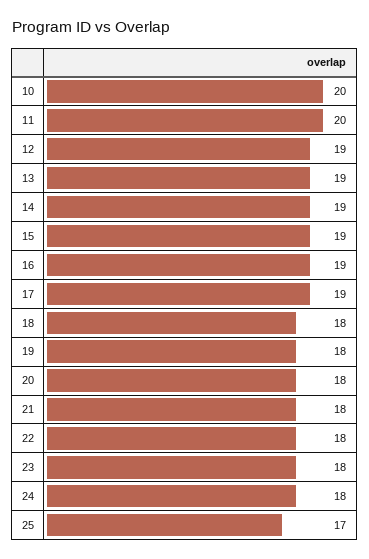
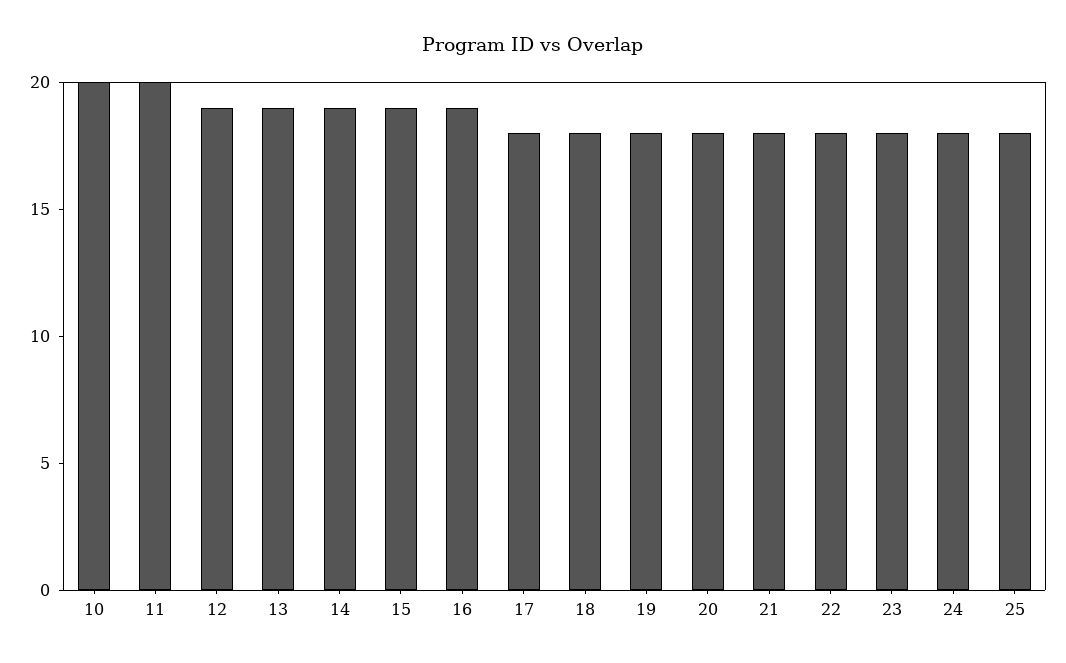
  {
    "10": 20,
    "11": 20,
    "12": 19,
    "13": 19,
    "14": 19,
    "15": 19,
    "16": 19,
-   "17": 19,
+   "17": 18,
    "18": 18,
    "19": 18,
    "20": 18,
    "21": 18,
    "22": 18,
    "23": 18,
    "24": 18,
-   "25": 17
+   "25": 18
  }

